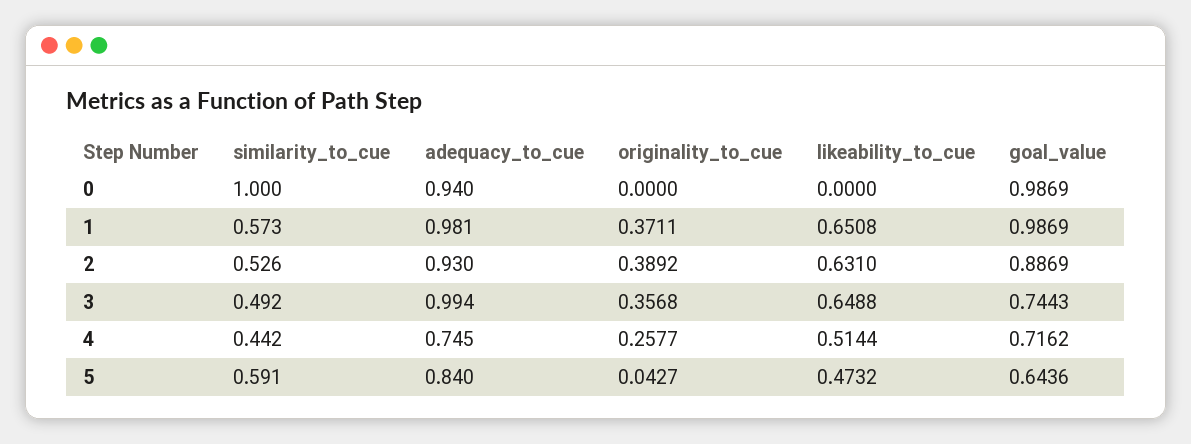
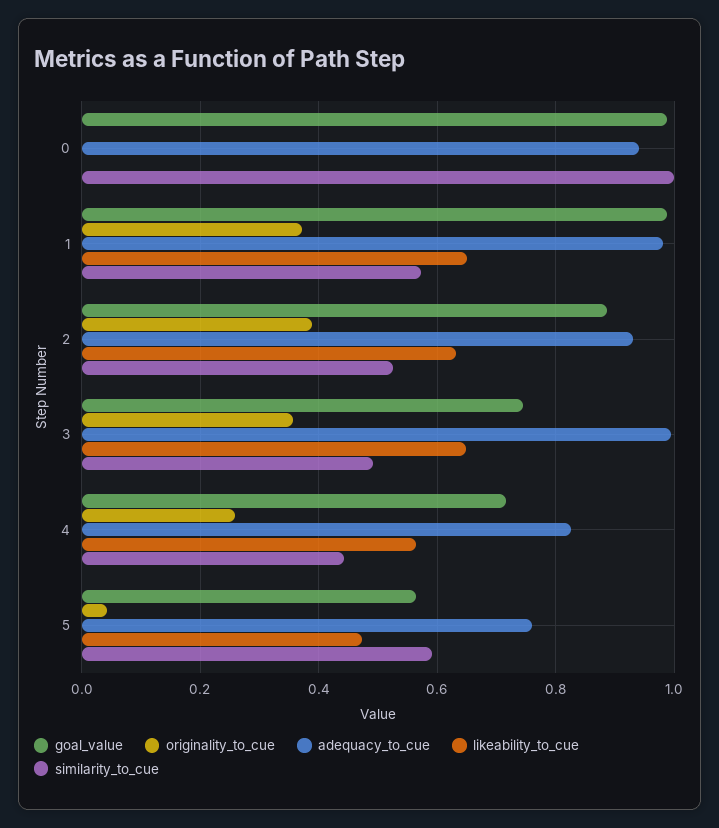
  {
    "similarity_to_cue": {
      "0": 1,
      "1": 0.573,
      "2": 0.526,
      "3": 0.492,
      "4": 0.442,
      "5": 0.591
    },
    "adequacy_to_cue": {
      "0": 0.94,
      "1": 0.981,
      "2": 0.93,
      "3": 0.994,
-     "4": 0.745,
+     "4": 0.82,
-     "5": 0.84
+     "5": 0.76
    },
    "originality_to_cue": {
      "0": 0,
      "1": 0.3711,
      "2": 0.3892,
      "3": 0.3568,
      "4": 0.2577,
      "5": 0.0427
    },
    "likeability_to_cue": {
      "0": 0,
      "1": 0.6508,
      "2": 0.631,
      "3": 0.6488,
-     "4": 0.5144,
+     "4": 0.56,
      "5": 0.4732
    },
    "goal_value": {
      "0": 0.9869,
      "1": 0.9869,
      "2": 0.8869,
      "3": 0.7443,
      "4": 0.7162,
-     "5": 0.6436
+     "5": 0.56
    }
  }

